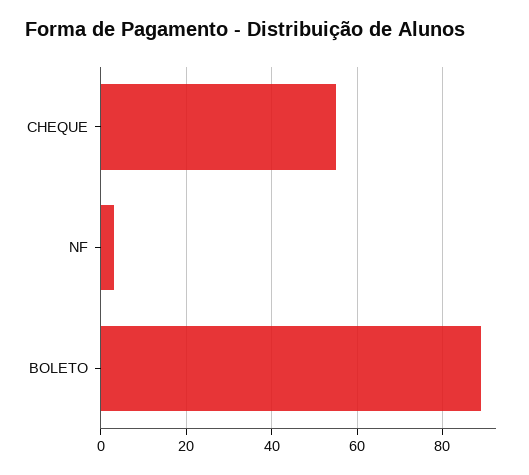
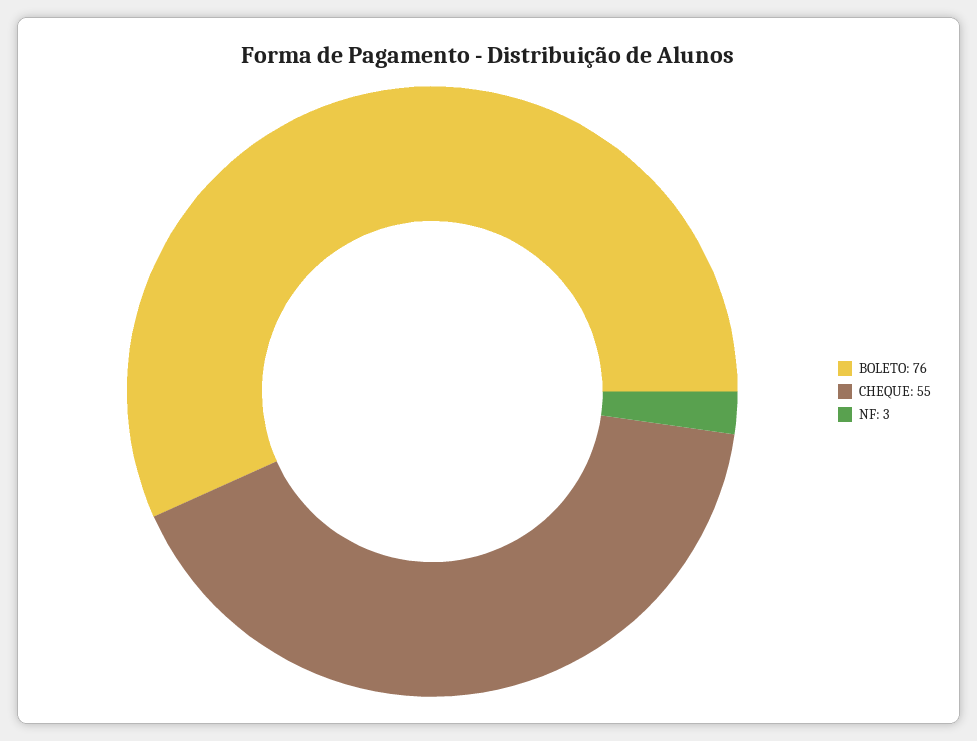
  {
    "CHEQUE": 55,
    "NF": 3,
-   "BOLETO": 90
+   "BOLETO": 76
  }

